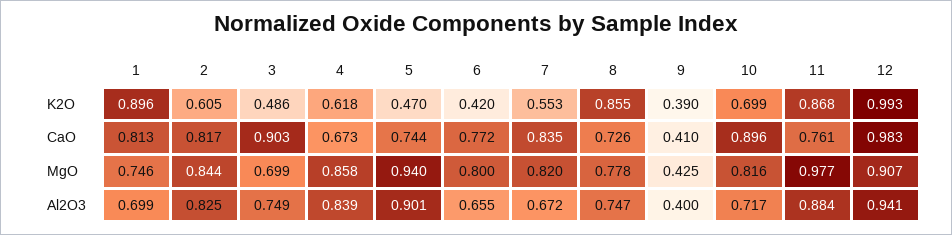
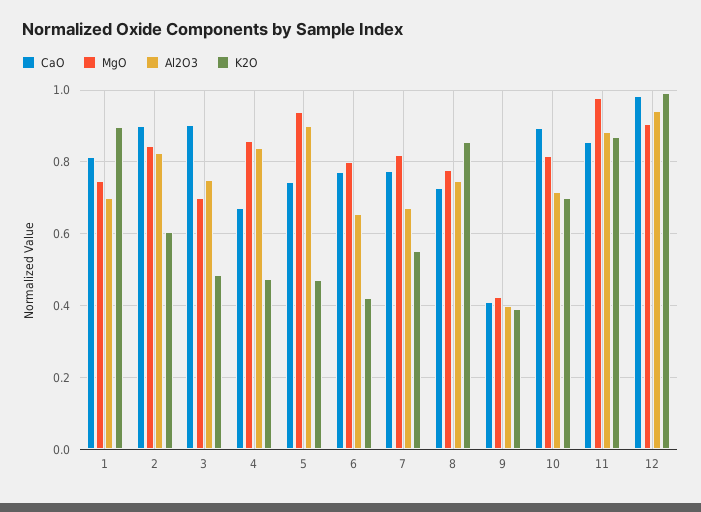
  {
    "K2O": {
      "1": 0.896,
      "2": 0.605,
      "3": 0.486,
-     "4": 0.618,
+     "4": 0.48,
      "5": 0.47,
      "6": 0.42,
      "7": 0.553,
      "8": 0.855,
      "9": 0.39,
      "10": 0.699,
      "11": 0.868,
      "12": 0.993
    },
    "CaO": {
      "1": 0.813,
-     "2": 0.817,
+     "2": 0.9,
      "3": 0.903,
      "4": 0.673,
      "5": 0.744,
      "6": 0.772,
-     "7": 0.835,
+     "7": 0.78,
      "8": 0.726,
      "9": 0.41,
      "10": 0.896,
-     "11": 0.761,
+     "11": 0.86,
      "12": 0.983
    },
    "MgO": {
      "1": 0.746,
      "2": 0.844,
      "3": 0.699,
      "4": 0.858,
      "5": 0.94,
      "6": 0.8,
      "7": 0.82,
      "8": 0.778,
      "9": 0.425,
      "10": 0.816,
      "11": 0.977,
      "12": 0.907
    },
    "Al2O3": {
      "1": 0.699,
      "2": 0.825,
      "3": 0.749,
      "4": 0.839,
      "5": 0.901,
      "6": 0.655,
      "7": 0.672,
      "8": 0.747,
      "9": 0.4,
      "10": 0.717,
      "11": 0.884,
      "12": 0.941
    }
  }

